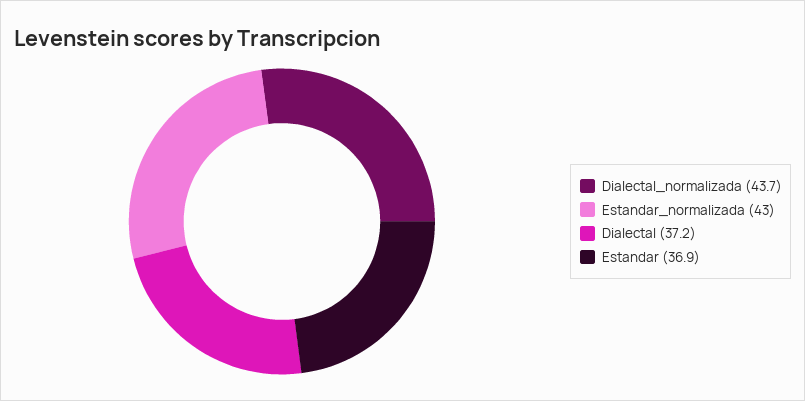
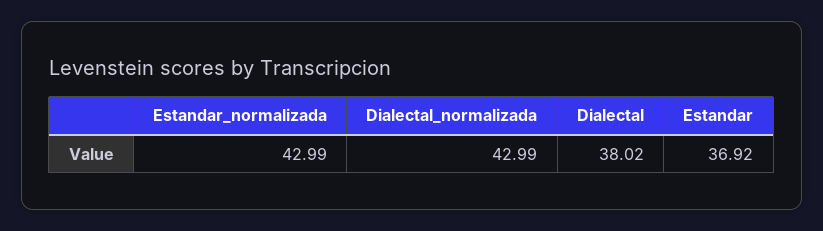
  {
-   "Dialectal_normalizada": 43.7,
+   "Dialectal_normalizada": 42.99,
    "Estandar_normalizada": 42.99,
-   "Dialectal": 37.2,
+   "Dialectal": 38.02,
    "Estandar": 36.92
  }

